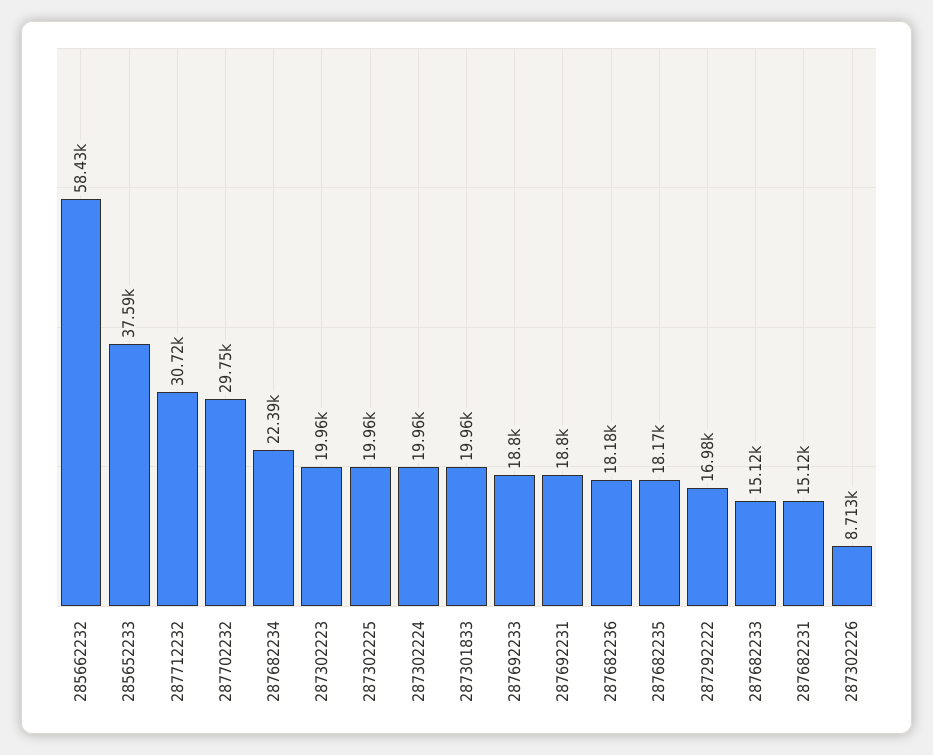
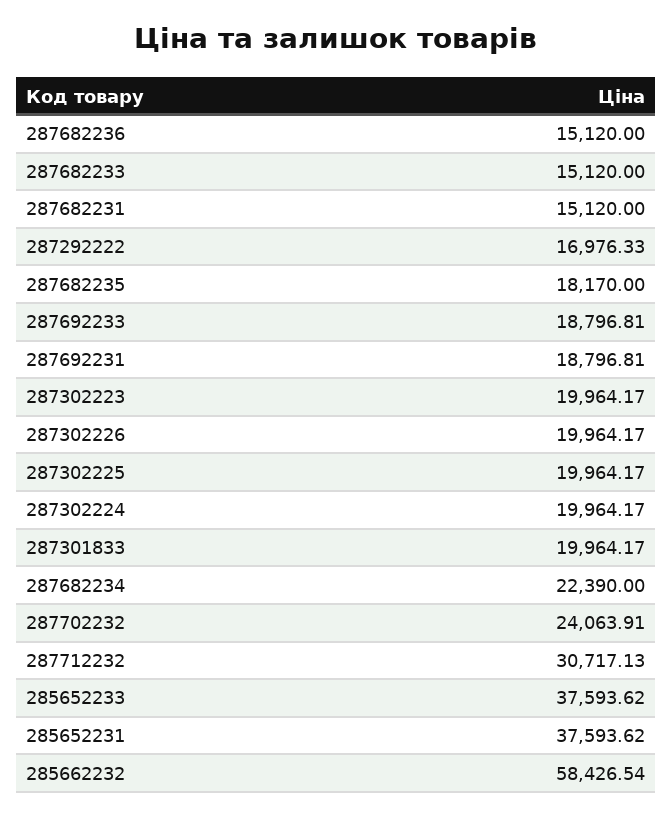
  {
    "285662232": 58426.54,
    "285652233": 37593.62,
    "287712232": 30717.13,
-   "287702232": 29750,
+   "287702232": 24063.91,
    "287682234": 22390,
    "287302223": 19964.17,
    "287302225": 19964.17,
    "287302224": 19964.17,
    "287301833": 19964.17,
    "287692233": 18796.81,
    "287692231": 18796.81,
-   "287682236": 18180,
+   "287682236": 15120,
    "287682235": 18170,
    "287292222": 16976.33,
    "287682233": 15120,
    "287682231": 15120,
-   "287302226": 8713
+   "287302226": 19964.17,
+   "285652231": 37593.62
  }

